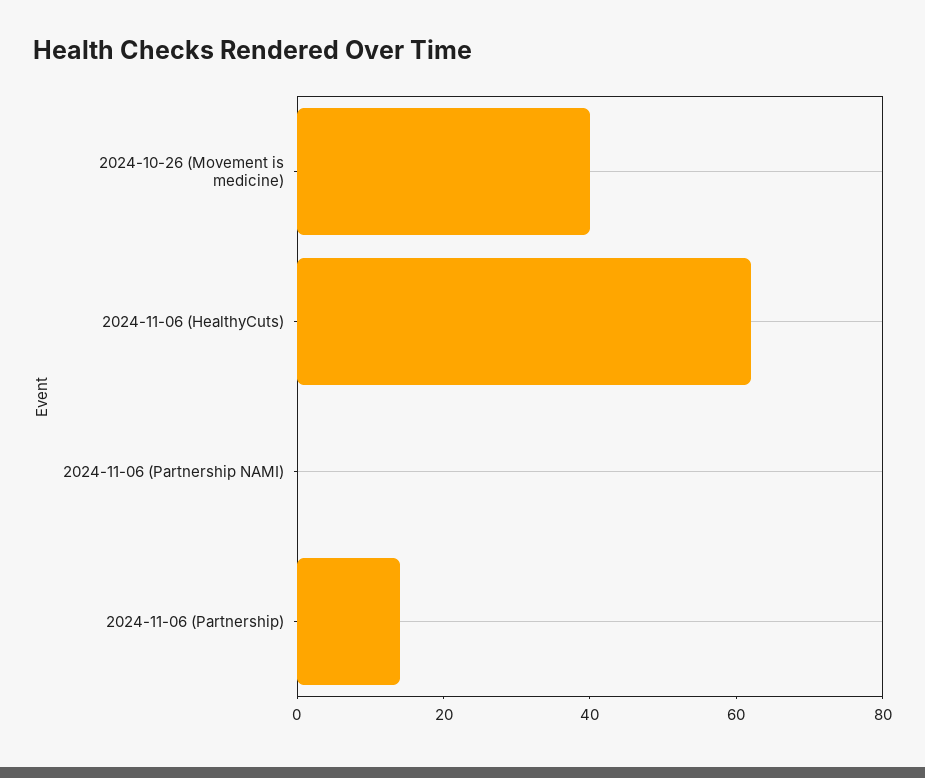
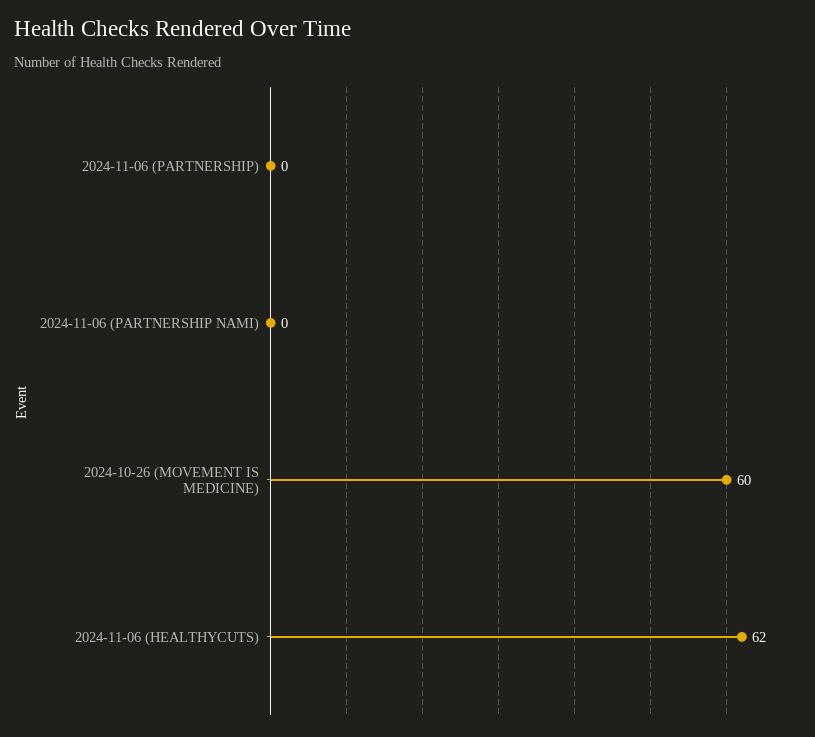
  {
-   "2024-10-26 (Movement is medicine)": 40,
+   "2024-10-26 (Movement is medicine)": 60,
    "2024-11-06 (HealthyCuts)": 62,
    "2024-11-06 (Partnership NAMI)": 0,
-   "2024-11-06 (Partnership)": 15
+   "2024-11-06 (Partnership)": 0
  }

